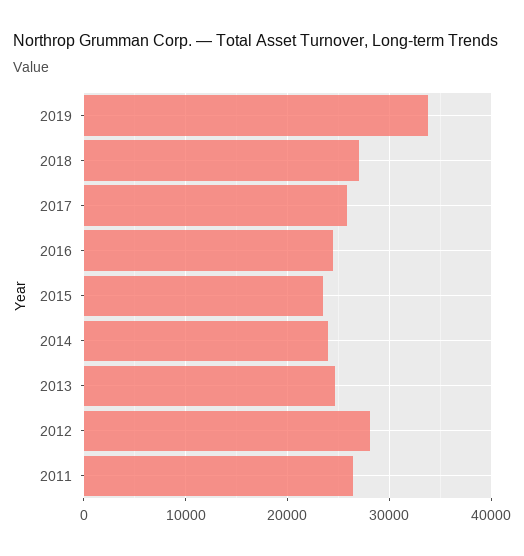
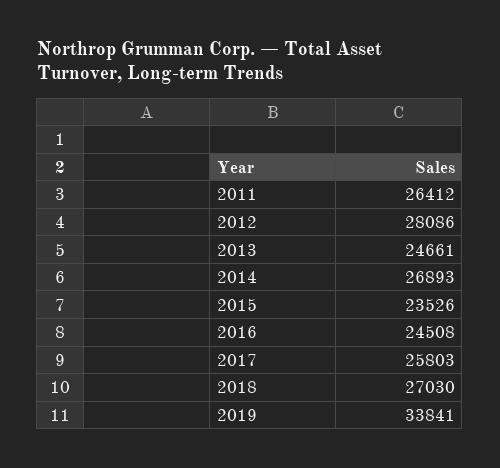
  {
    "2019": 33841,
    "2018": 27030,
    "2017": 25803,
    "2016": 24508,
    "2015": 23526,
-   "2014": 24000,
+   "2014": 26893,
    "2013": 24661,
    "2012": 28086,
    "2011": 26412
  }

